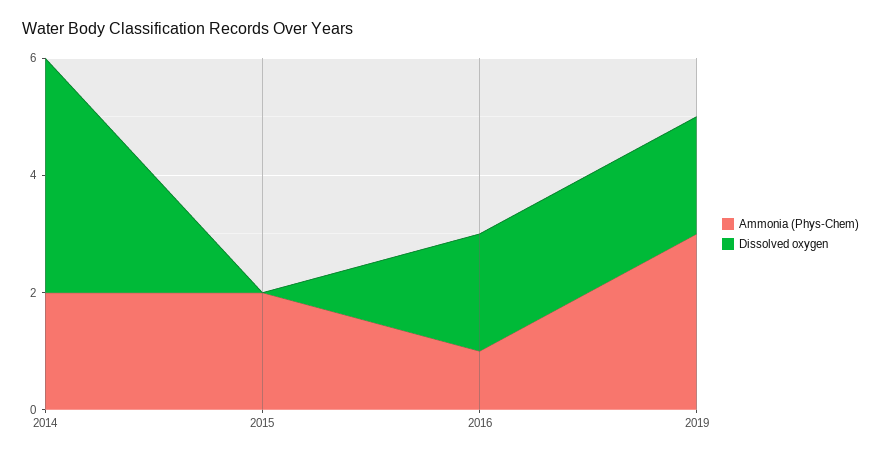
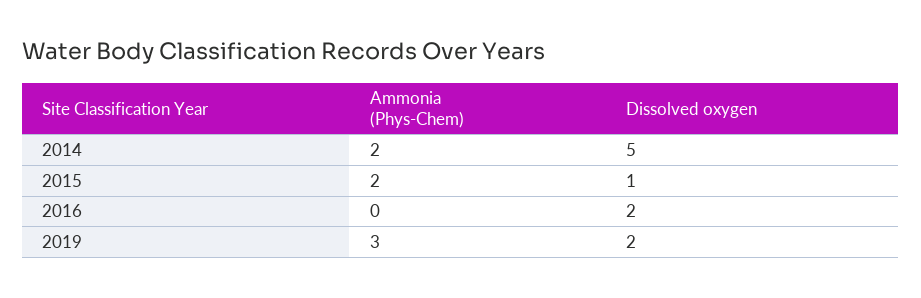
  {
    "Ammonia (Phys-Chem)": {
      "2014": 2,
      "2015": 2,
-     "2016": 1,
+     "2016": 0,
      "2019": 3
    },
    "Dissolved oxygen": {
-     "2014": 4,
+     "2014": 5,
-     "2015": 0,
+     "2015": 1,
      "2016": 2,
      "2019": 2
    }
  }

